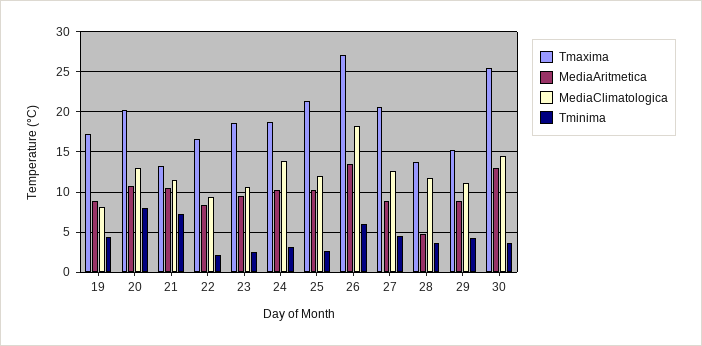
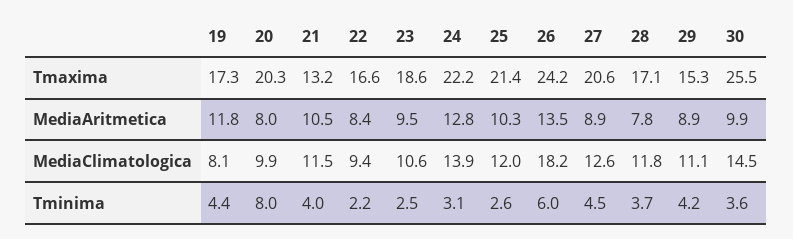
  {
    "Tmaxima": {
      "19": 17.3,
      "20": 20.3,
      "21": 13.2,
      "22": 16.6,
      "23": 18.6,
-     "24": 19,
+     "24": 22.2,
      "25": 21.4,
-     "26": 27,
+     "26": 24.2,
      "27": 20.6,
-     "28": 14,
+     "28": 17.1,
      "29": 15.3,
      "30": 25.5
    },
    "MediaAritmetica": {
-     "19": 9,
+     "19": 11.8,
-     "20": 11,
+     "20": 8,
      "21": 10.5,
      "22": 8.4,
      "23": 9.5,
-     "24": 10,
+     "24": 12.8,
      "25": 10.3,
      "26": 13.5,
      "27": 8.9,
-     "28": 5,
+     "28": 7.8,
      "29": 8.9,
-     "30": 13
+     "30": 9.9
    },
    "MediaClimatologica": {
      "19": 8.1,
-     "20": 13,
+     "20": 9.9,
      "21": 11.5,
      "22": 9.4,
      "23": 10.6,
      "24": 13.9,
      "25": 12,
      "26": 18.2,
      "27": 12.6,
      "28": 11.8,
      "29": 11.1,
      "30": 14.5
    },
    "Tminima": {
      "19": 4.4,
      "20": 8,
-     "21": 7,
+     "21": 4,
      "22": 2.2,
      "23": 2.5,
      "24": 3.1,
      "25": 2.6,
      "26": 6,
      "27": 4.5,
      "28": 3.7,
      "29": 4.2,
      "30": 3.6
    }
  }

